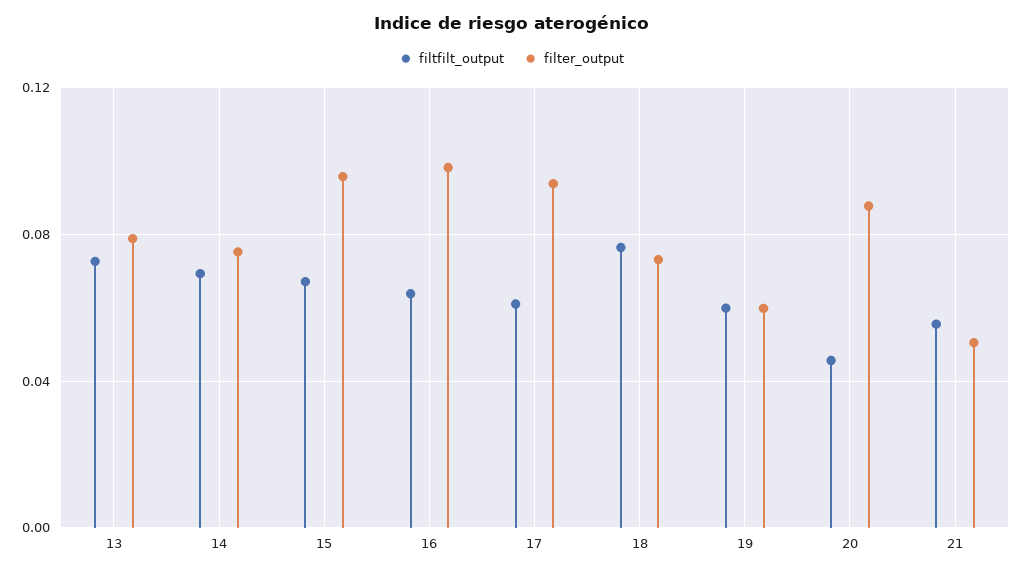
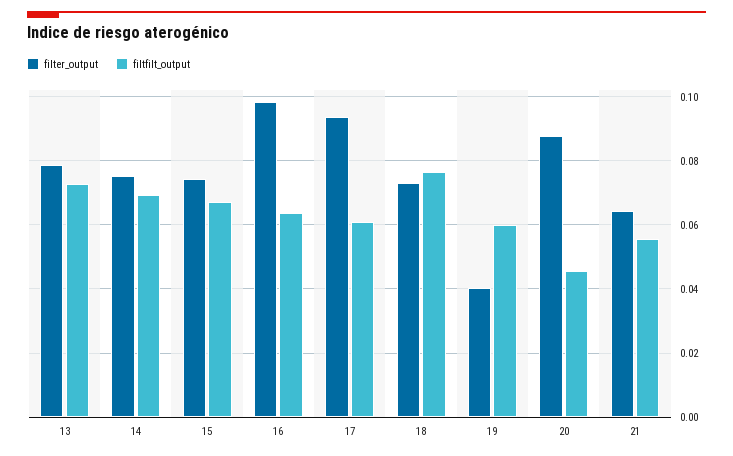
  {
    "filtfilt_output": {
      "13": 0.072,
      "14": 0.07,
      "15": 0.068,
      "16": 0.064,
      "17": 0.062,
      "18": 0.076,
      "19": 0.06,
      "20": 0.046,
      "21": 0.056
    },
    "filter_output": {
      "13": 0.078,
      "14": 0.076,
-     "15": 0.095,
+     "15": 0.074,
      "16": 0.098,
      "17": 0.094,
      "18": 0.074,
-     "19": 0.06,
+     "19": 0.04,
      "20": 0.088,
-     "21": 0.05
+     "21": 0.064
    }
  }

